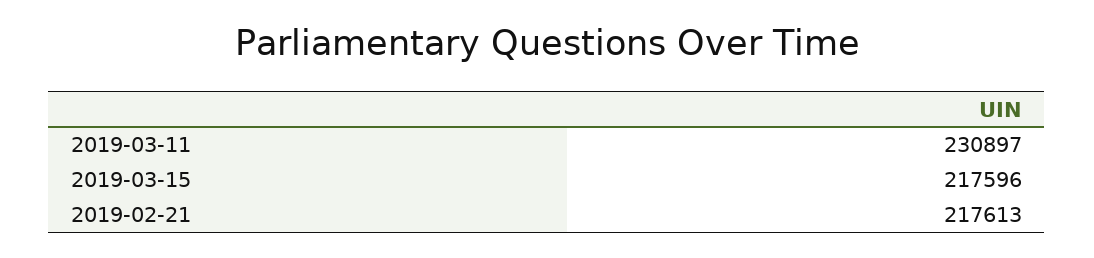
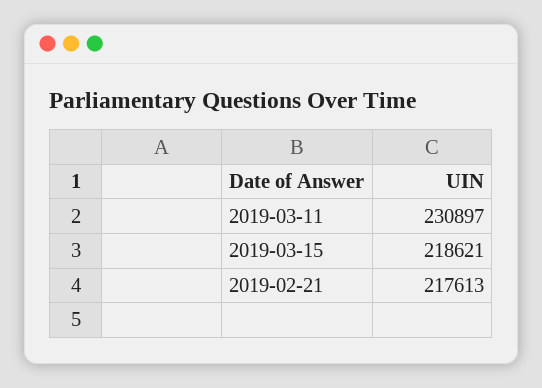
  {
    "2019-03-11": 230897,
-   "2019-03-15": 217596,
+   "2019-03-15": 218621,
    "2019-02-21": 217613
  }

